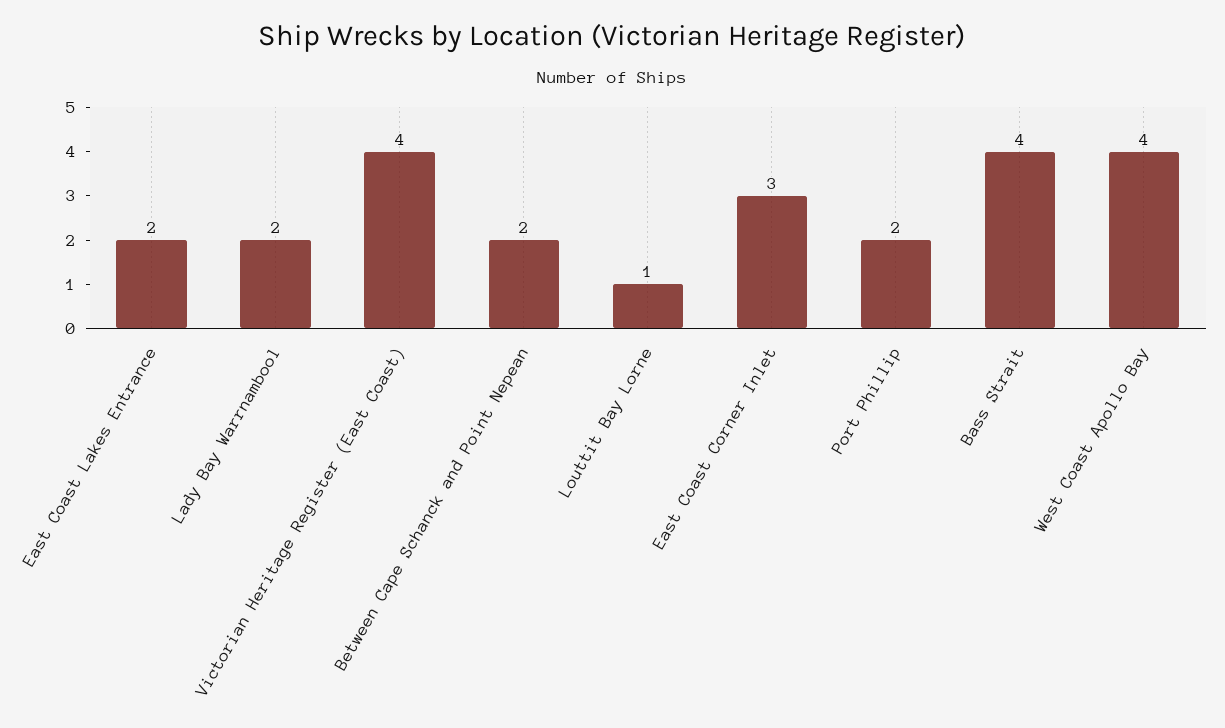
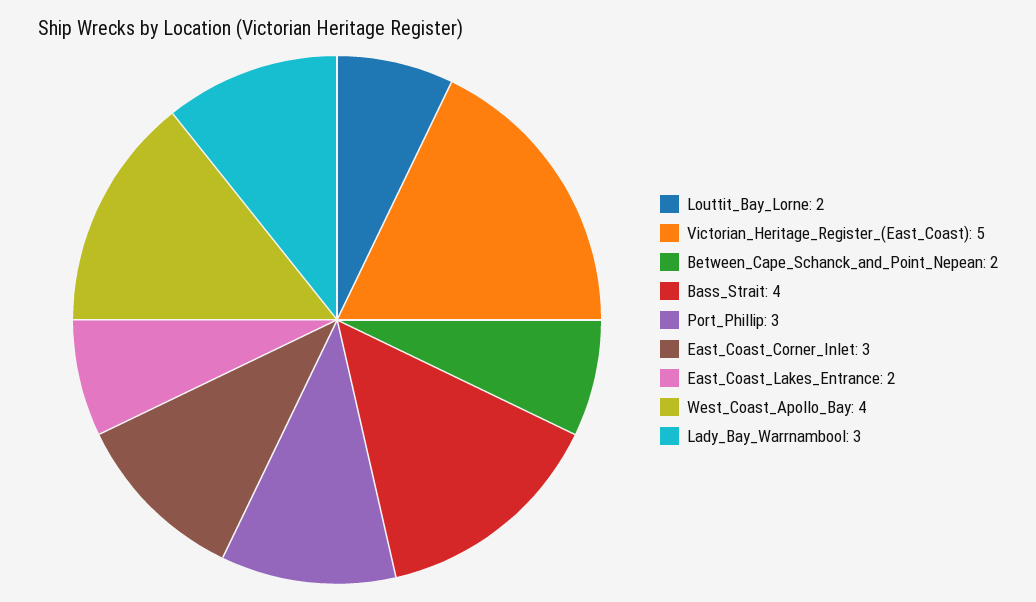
  {
    "East Coast Lakes Entrance": 2,
-   "Lady Bay Warrnambool": 2,
+   "Lady Bay Warrnambool": 3,
-   "Victorian Heritage Register (East Coast)": 4,
+   "Victorian Heritage Register (East Coast)": 5,
    "Between Cape Schanck and Point Nepean": 2,
-   "Louttit Bay Lorne": 1,
+   "Louttit Bay Lorne": 2,
    "East Coast Corner Inlet": 3,
-   "Port Phillip": 2,
+   "Port Phillip": 3,
    "Bass Strait": 4,
    "West Coast Apollo Bay": 4
  }

